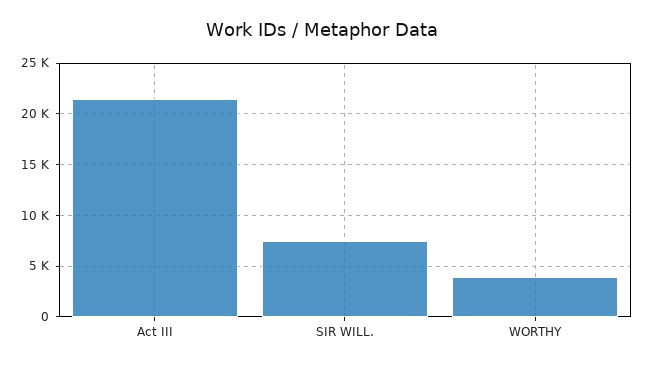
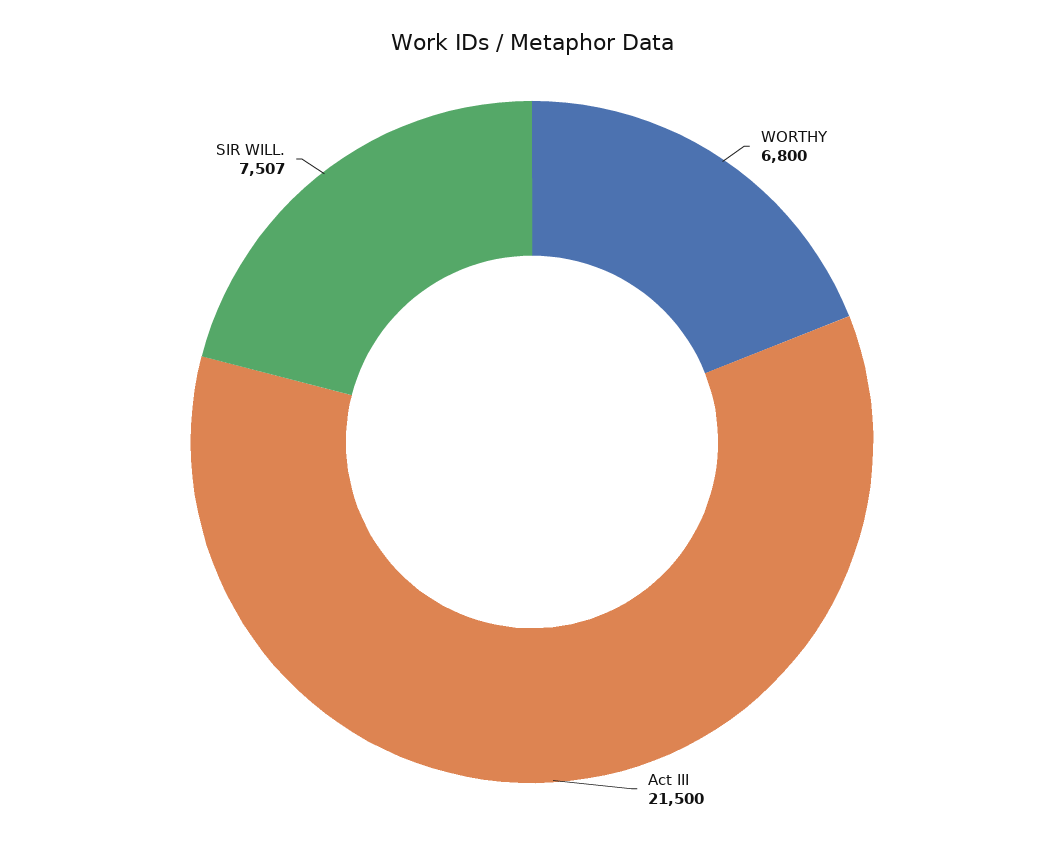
  {
    "Act III": 21500,
    "SIR WILL.": 7507,
-   "WORTHY": 4000
+   "WORTHY": 6800
  }

